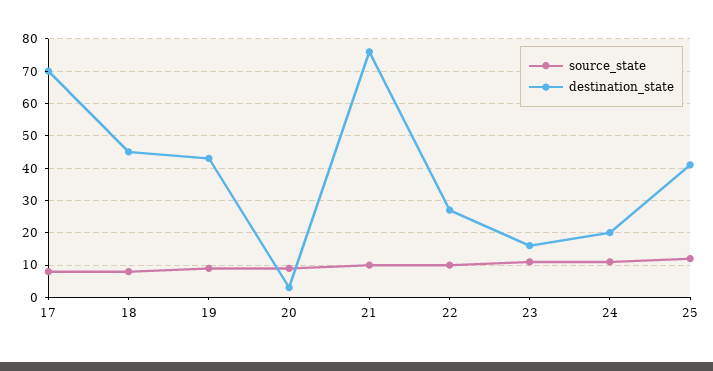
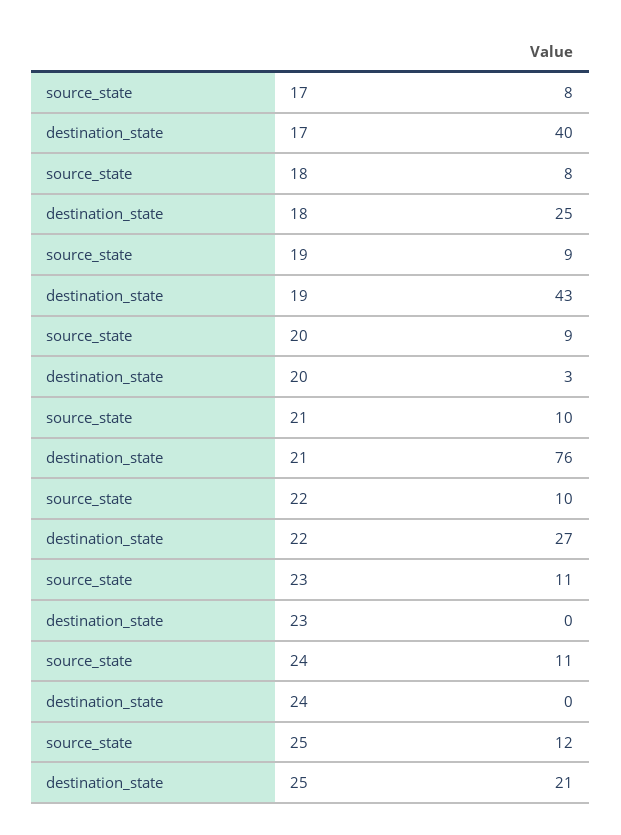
  {
    "source_state": {
      "17": 8,
      "18": 8,
      "19": 9,
      "20": 9,
      "21": 10,
      "22": 10,
      "23": 11,
      "24": 11,
      "25": 12
    },
    "destination_state": {
-     "17": 70,
+     "17": 40,
-     "18": 45,
+     "18": 25,
      "19": 43,
      "20": 3,
      "21": 76,
      "22": 27,
-     "23": 15,
+     "23": 0,
-     "24": 20,
+     "24": 0,
-     "25": 40
+     "25": 21
    }
  }

